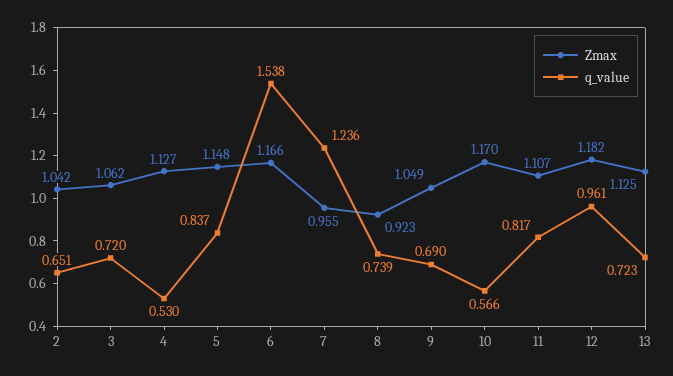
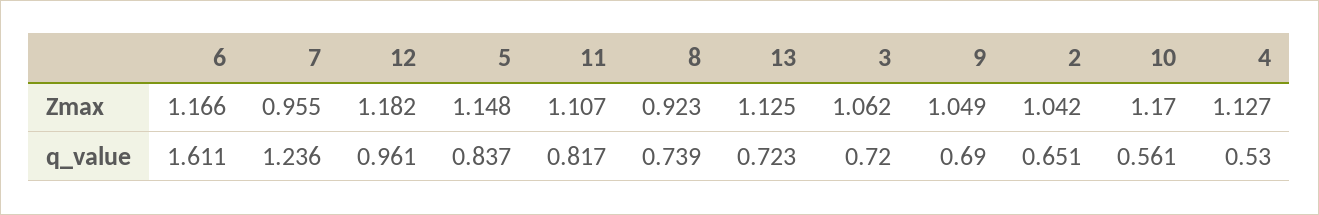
  {
    "Zmax": {
      "2": 1.042,
      "3": 1.062,
      "4": 1.127,
      "5": 1.148,
      "6": 1.166,
      "7": 0.955,
      "8": 0.923,
      "9": 1.049,
      "10": 1.17,
      "11": 1.107,
      "12": 1.182,
      "13": 1.125
    },
    "q_value": {
      "2": 0.651,
      "3": 0.72,
      "4": 0.53,
      "5": 0.837,
-     "6": 1.538,
+     "6": 1.611,
      "7": 1.236,
      "8": 0.739,
      "9": 0.69,
-     "10": 0.566,
+     "10": 0.561,
      "11": 0.817,
      "12": 0.961,
      "13": 0.723
    }
  }

